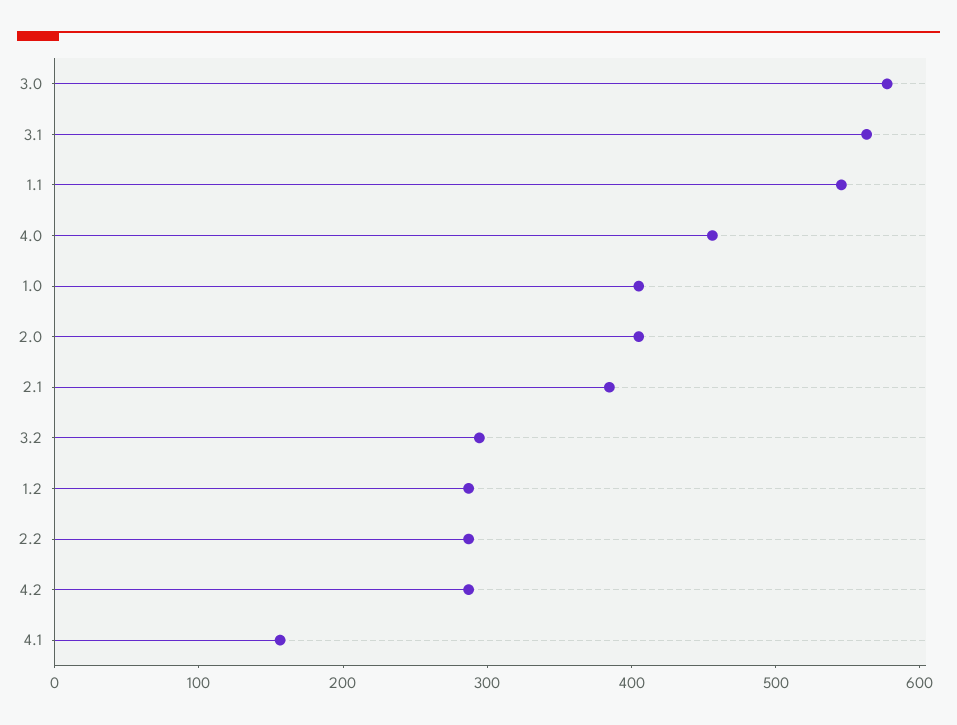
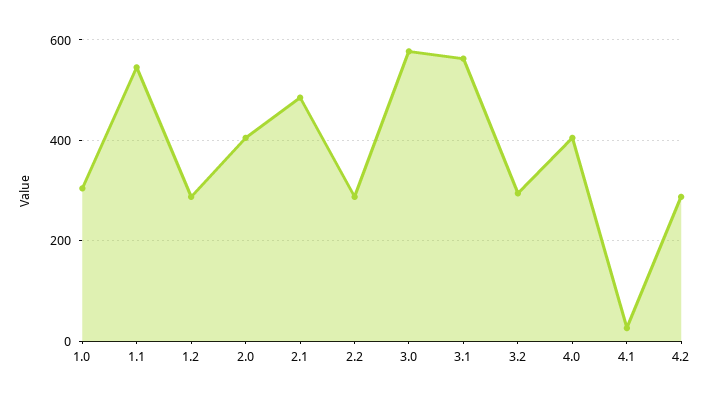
  {
    "3.0": 580,
    "3.1": 560,
    "1.1": 540,
-   "4.0": 460,
+   "4.0": 400,
-   "1.0": 400,
+   "1.0": 300,
    "2.0": 400,
-   "2.1": 380,
+   "2.1": 480,
    "3.2": 300,
    "1.2": 280,
    "2.2": 280,
    "4.2": 280,
-   "4.1": 160
+   "4.1": 20
  }

